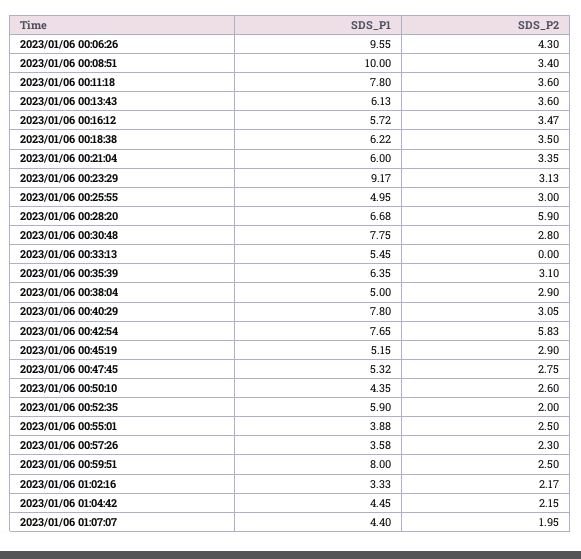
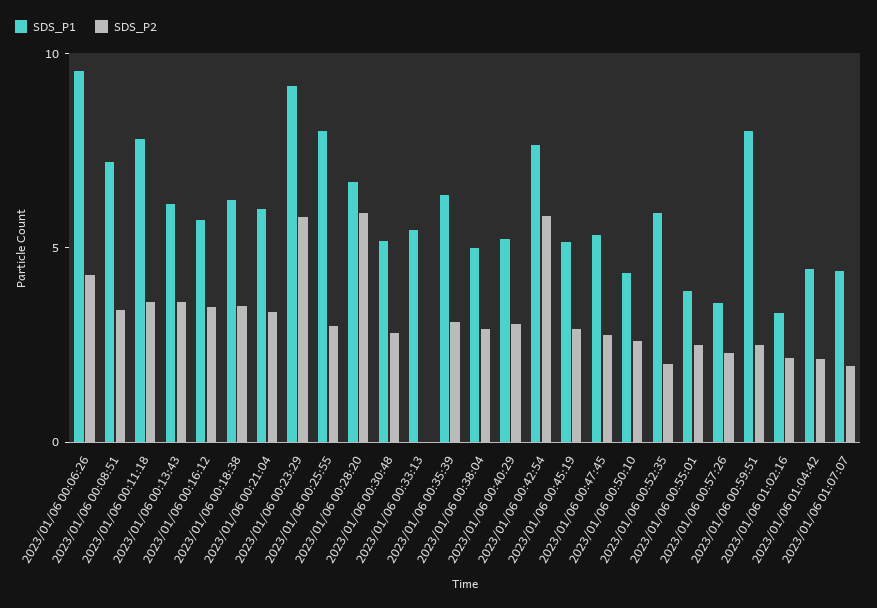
  {
    "SDS_P1": {
      "2023/01/06 00:06:26": 9.55,
-     "2023/01/06 00:08:51": 10,
+     "2023/01/06 00:08:51": 7,
      "2023/01/06 00:11:18": 7.8,
      "2023/01/06 00:13:43": 6.13,
      "2023/01/06 00:16:12": 5.72,
      "2023/01/06 00:18:38": 6.22,
      "2023/01/06 00:21:04": 6,
      "2023/01/06 00:23:29": 9.17,
-     "2023/01/06 00:25:55": 4.95,
+     "2023/01/06 00:25:55": 8,
      "2023/01/06 00:28:20": 6.68,
-     "2023/01/06 00:30:48": 7.75,
+     "2023/01/06 00:30:48": 5,
      "2023/01/06 00:33:13": 5.45,
      "2023/01/06 00:35:39": 6.35,
      "2023/01/06 00:38:04": 5,
-     "2023/01/06 00:40:29": 7.8,
+     "2023/01/06 00:40:29": 5,
      "2023/01/06 00:42:54": 7.65,
      "2023/01/06 00:45:19": 5.15,
      "2023/01/06 00:47:45": 5.32,
      "2023/01/06 00:50:10": 4.35,
      "2023/01/06 00:52:35": 5.9,
      "2023/01/06 00:55:01": 3.88,
      "2023/01/06 00:57:26": 3.58,
      "2023/01/06 00:59:51": 8,
      "2023/01/06 01:02:16": 3.33,
      "2023/01/06 01:04:42": 4.45,
      "2023/01/06 01:07:07": 4.4
    },
    "SDS_P2": {
      "2023/01/06 00:06:26": 4.3,
      "2023/01/06 00:08:51": 3.4,
      "2023/01/06 00:11:18": 3.6,
      "2023/01/06 00:13:43": 3.6,
      "2023/01/06 00:16:12": 3.47,
      "2023/01/06 00:18:38": 3.5,
      "2023/01/06 00:21:04": 3.35,
-     "2023/01/06 00:23:29": 3.13,
+     "2023/01/06 00:23:29": 6,
      "2023/01/06 00:25:55": 3,
      "2023/01/06 00:28:20": 5.9,
      "2023/01/06 00:30:48": 2.8,
      "2023/01/06 00:33:13": 0,
      "2023/01/06 00:35:39": 3.1,
      "2023/01/06 00:38:04": 2.9,
      "2023/01/06 00:40:29": 3.05,
      "2023/01/06 00:42:54": 5.83,
      "2023/01/06 00:45:19": 2.9,
      "2023/01/06 00:47:45": 2.75,
      "2023/01/06 00:50:10": 2.6,
      "2023/01/06 00:52:35": 2,
      "2023/01/06 00:55:01": 2.5,
      "2023/01/06 00:57:26": 2.3,
      "2023/01/06 00:59:51": 2.5,
      "2023/01/06 01:02:16": 2.17,
      "2023/01/06 01:04:42": 2.15,
      "2023/01/06 01:07:07": 1.95
    }
  }

